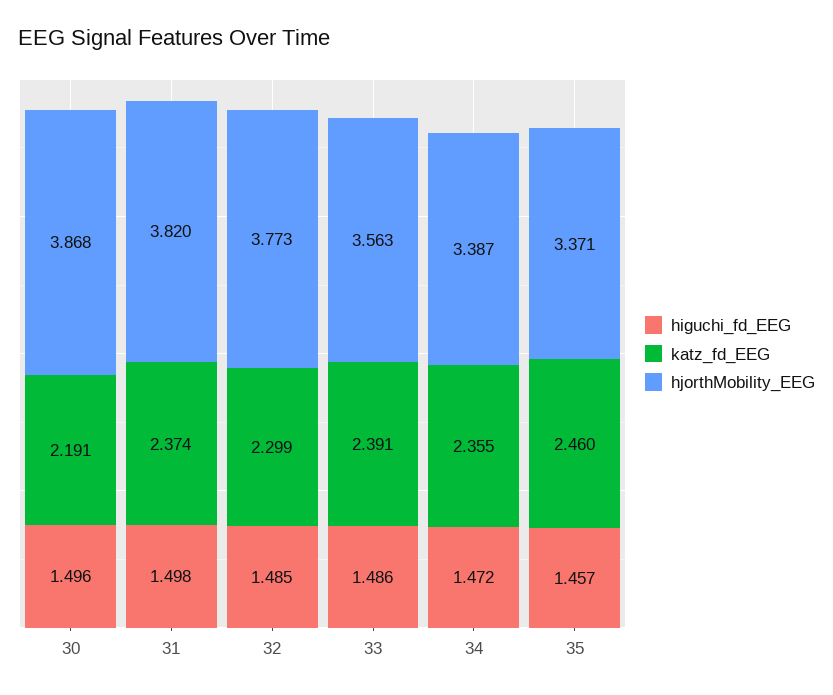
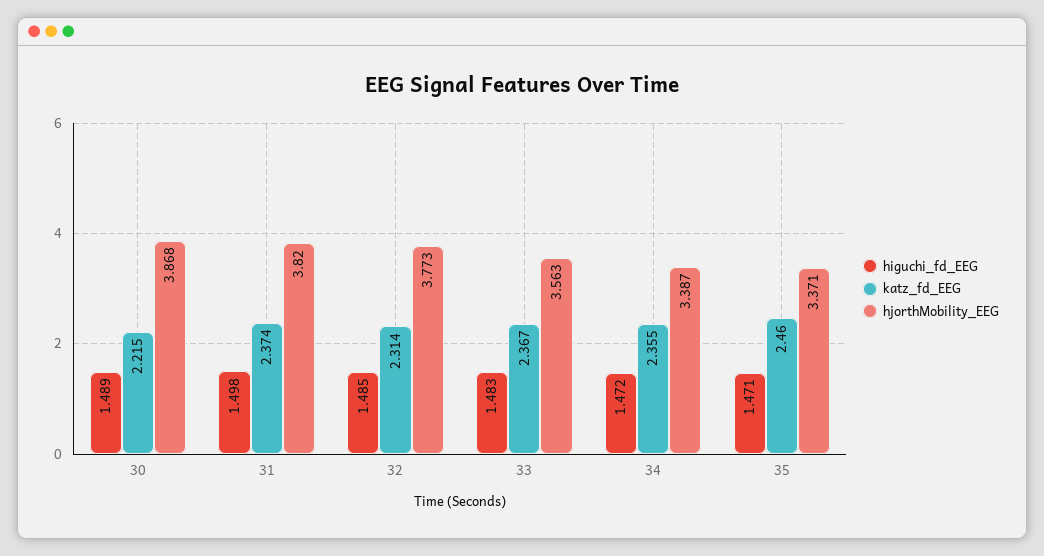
  {
    "higuchi_fd_EEG": {
-     "30": 1.496,
+     "30": 1.489,
      "31": 1.498,
      "32": 1.485,
-     "33": 1.486,
+     "33": 1.483,
      "34": 1.472,
-     "35": 1.457
+     "35": 1.471
    },
    "katz_fd_EEG": {
-     "30": 2.191,
+     "30": 2.215,
      "31": 2.374,
-     "32": 2.299,
+     "32": 2.314,
-     "33": 2.391,
+     "33": 2.367,
      "34": 2.355,
      "35": 2.46
    },
    "hjorthMobility_EEG": {
      "30": 3.868,
      "31": 3.82,
      "32": 3.773,
      "33": 3.563,
      "34": 3.387,
      "35": 3.371
    }
  }

